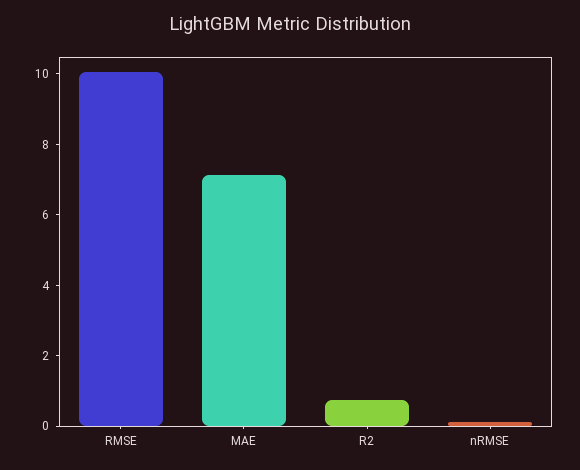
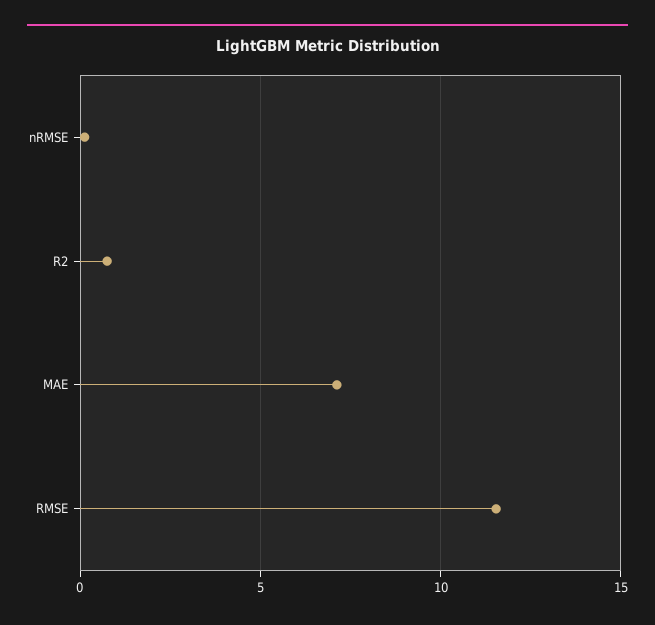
  {
-   "RMSE": 10,
+   "RMSE": 11.5,
    "MAE": 7,
    "R2": 0.5,
    "nRMSE": 0
  }

